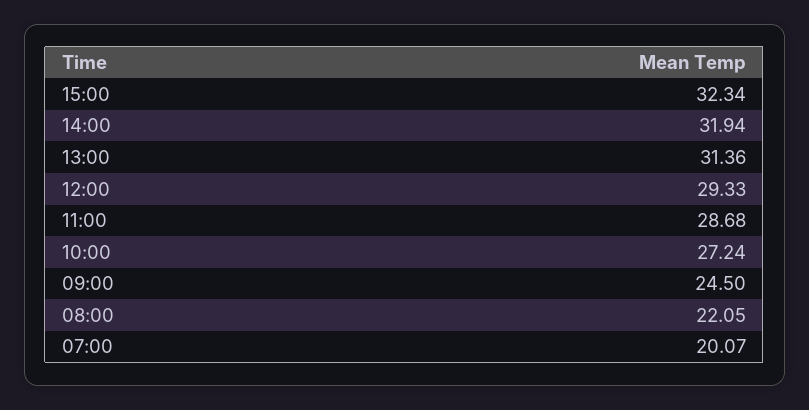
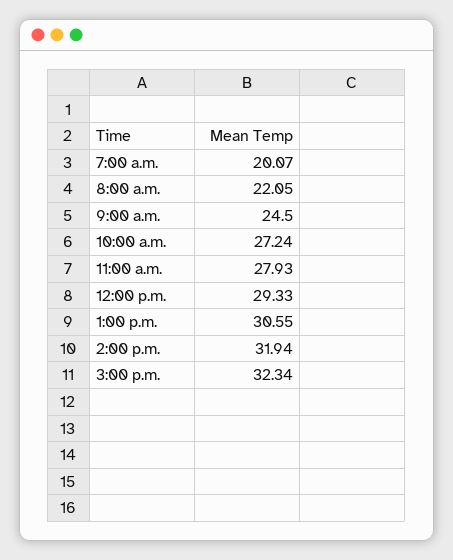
  {
    "15:00": 32.34,
    "14:00": 31.94,
-   "13:00": 31.36,
+   "13:00": 30.55,
    "12:00": 29.33,
-   "11:00": 28.68,
+   "11:00": 27.93,
    "10:00": 27.24,
    "09:00": 24.5,
    "08:00": 22.05,
    "07:00": 20.07
  }

